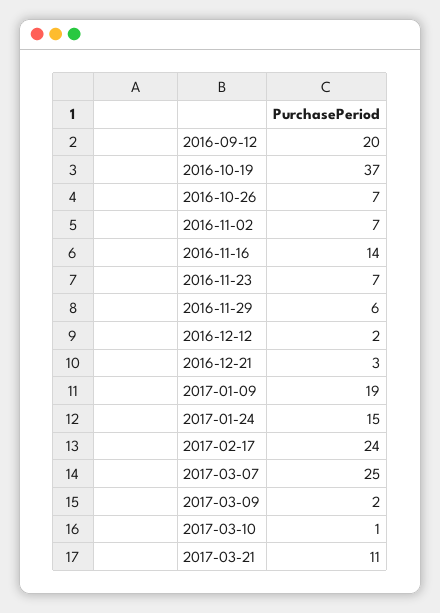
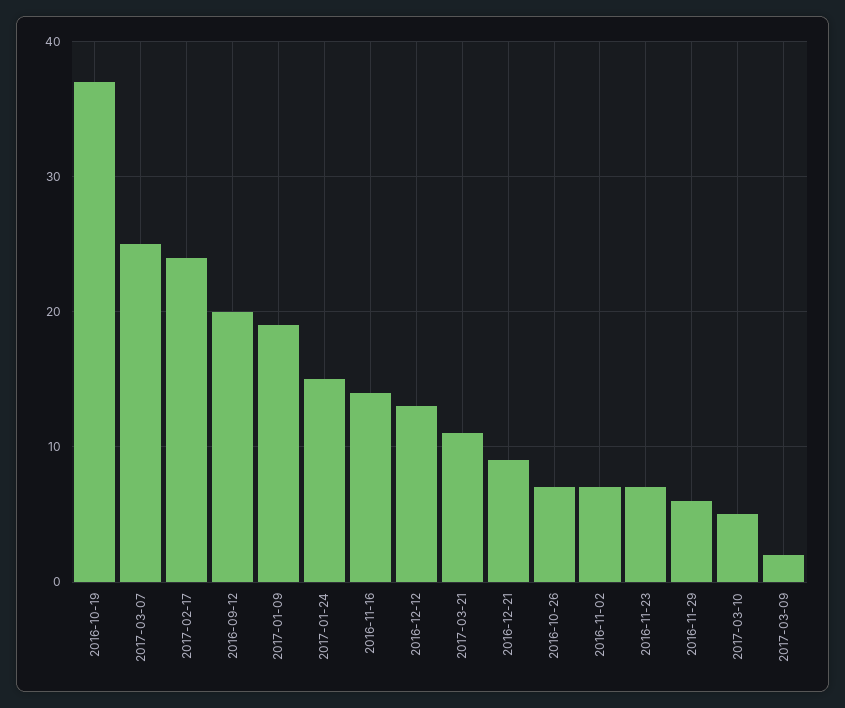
  {
    "2016-09-12": 20,
    "2016-10-19": 37,
    "2016-10-26": 7,
    "2016-11-02": 7,
    "2016-11-16": 14,
    "2016-11-23": 7,
    "2016-11-29": 6,
-   "2016-12-12": 2,
+   "2016-12-12": 13,
-   "2016-12-21": 3,
+   "2016-12-21": 9,
    "2017-01-09": 19,
    "2017-01-24": 15,
    "2017-02-17": 24,
    "2017-03-07": 25,
    "2017-03-09": 2,
-   "2017-03-10": 1,
+   "2017-03-10": 5,
    "2017-03-21": 11
  }

